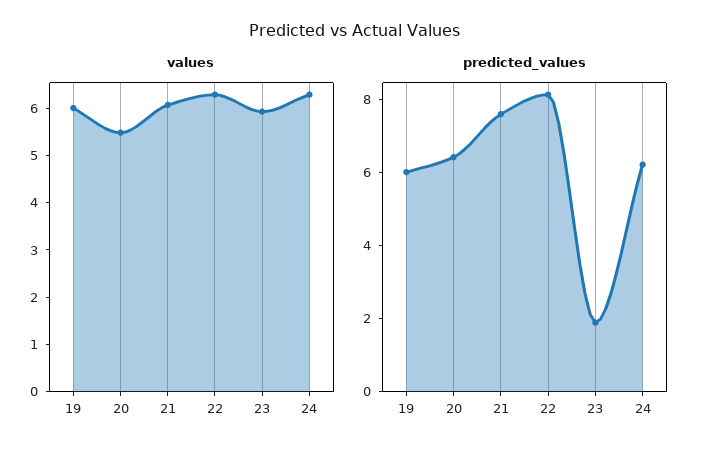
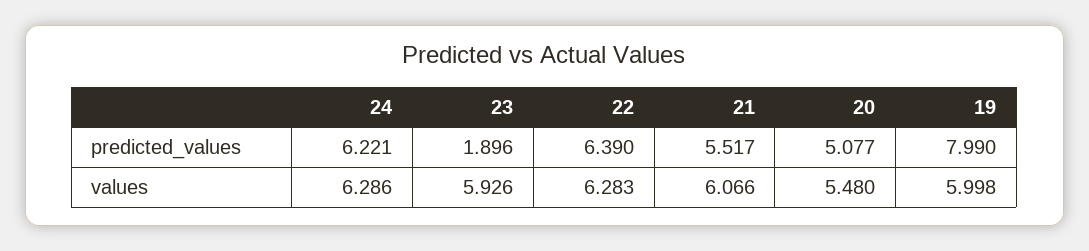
  {
    "values": {
      "19": 5.998,
      "20": 5.48,
      "21": 6.066,
      "22": 6.283,
      "23": 5.926,
      "24": 6.286
    },
    "predicted_values": {
-     "19": 6,
+     "19": 7.99,
-     "20": 6.5,
+     "20": 5.077,
-     "21": 7.5,
+     "21": 5.517,
-     "22": 8,
+     "22": 6.39,
      "23": 1.896,
      "24": 6.221
    }
  }

